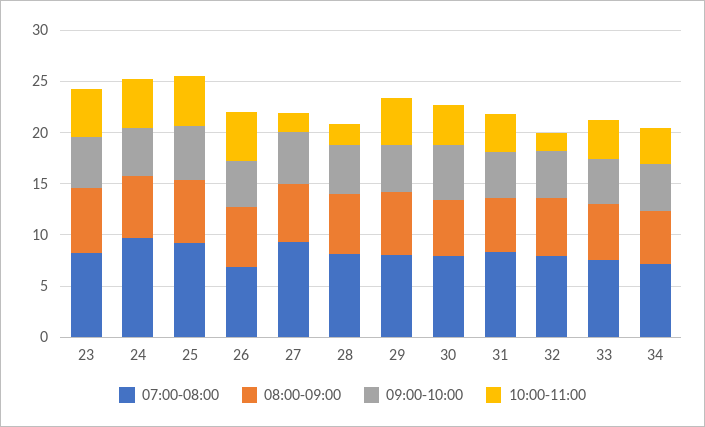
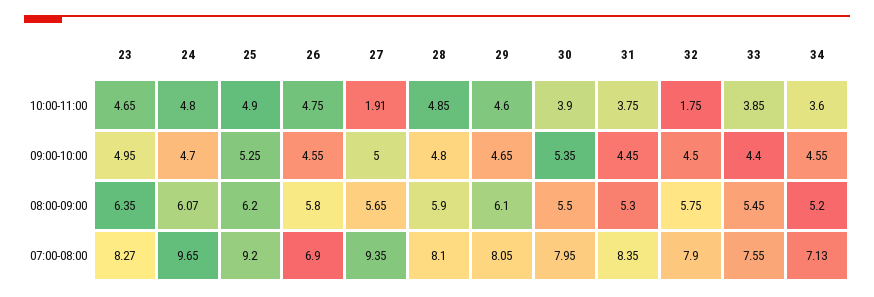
  {
    "07:00-08:00": {
      "23": 8.27,
      "24": 9.65,
      "25": 9.2,
      "26": 6.9,
      "27": 9.35,
      "28": 8.1,
      "29": 8.05,
      "30": 7.95,
      "31": 8.35,
      "32": 7.9,
      "33": 7.55,
      "34": 7.13
    },
    "08:00-09:00": {
      "23": 6.35,
      "24": 6.07,
      "25": 6.2,
      "26": 5.8,
      "27": 5.65,
      "28": 5.9,
      "29": 6.1,
      "30": 5.5,
      "31": 5.3,
      "32": 5.75,
      "33": 5.45,
      "34": 5.2
    },
    "09:00-10:00": {
      "23": 4.95,
      "24": 4.7,
      "25": 5.25,
      "26": 4.55,
      "27": 5,
      "28": 4.8,
      "29": 4.65,
      "30": 5.35,
      "31": 4.45,
      "32": 4.5,
      "33": 4.4,
      "34": 4.55
    },
    "10:00-11:00": {
      "23": 4.65,
      "24": 4.8,
      "25": 4.9,
      "26": 4.75,
      "27": 1.91,
-     "28": 2,
+     "28": 4.85,
      "29": 4.6,
      "30": 3.9,
      "31": 3.75,
      "32": 1.75,
      "33": 3.85,
      "34": 3.6
    }
  }

